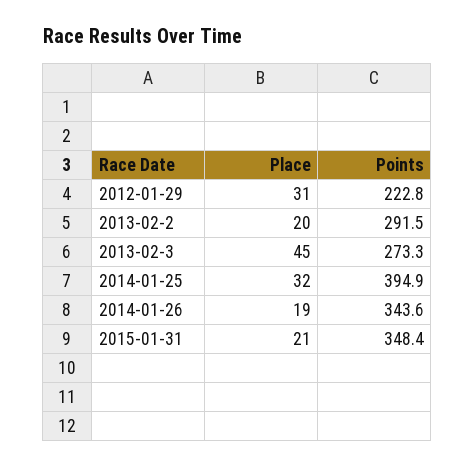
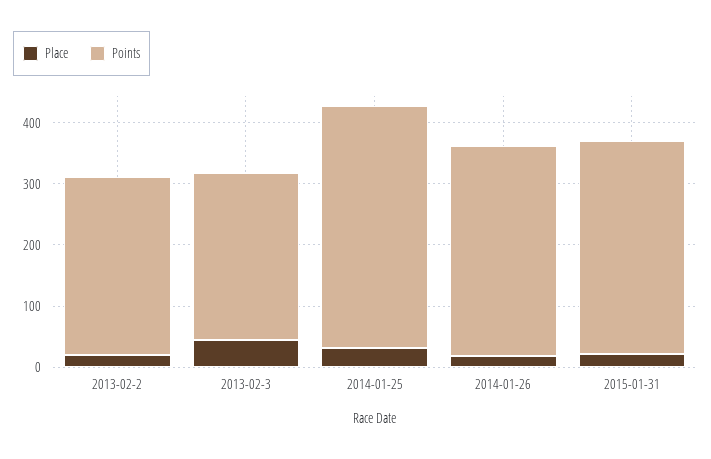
  {
    "Place": {
-     "2012-01-29": 31,
      "2013-02-2": 20,
      "2013-02-3": 45,
      "2014-01-25": 32,
      "2014-01-26": 19,
      "2015-01-31": 21
    },
    "Points": {
-     "2012-01-29": 222.8,
      "2013-02-2": 291.5,
      "2013-02-3": 273.3,
      "2014-01-25": 394.9,
      "2014-01-26": 343.6,
      "2015-01-31": 348.4
    }
  }

